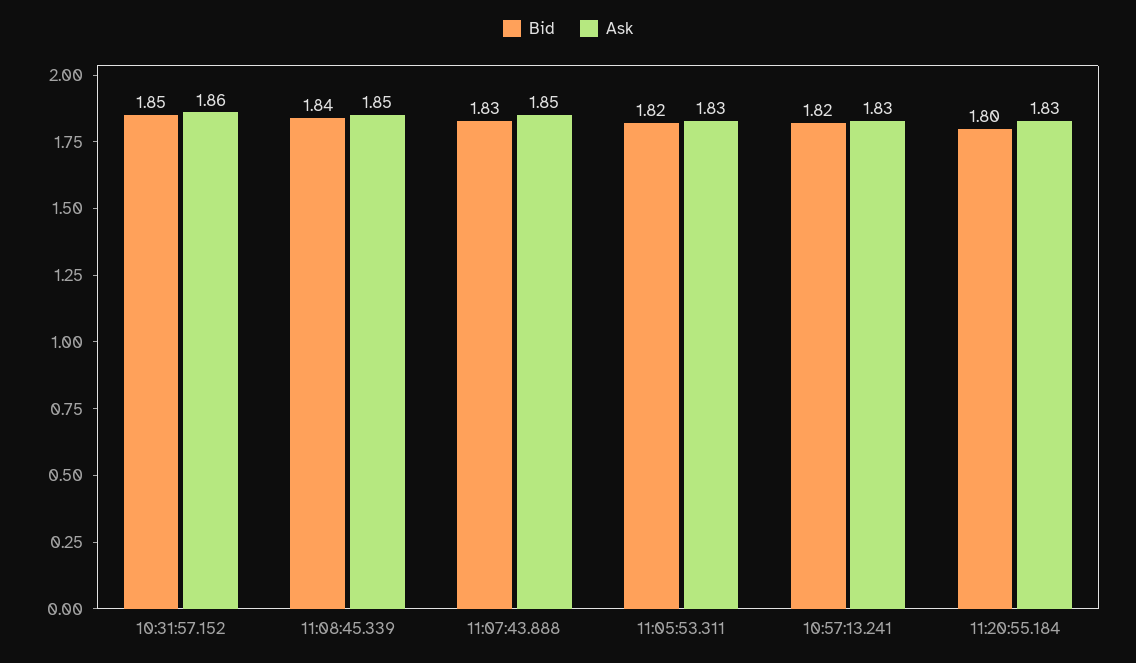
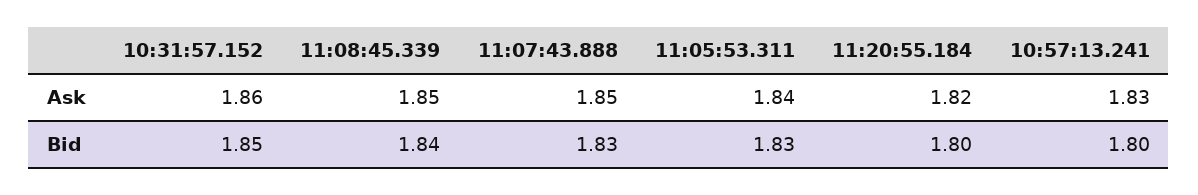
  {
    "Bid": {
      "10:31:57.152": 1.85,
      "11:08:45.339": 1.84,
      "11:07:43.888": 1.83,
-     "11:05:53.311": 1.82,
+     "11:05:53.311": 1.83,
-     "10:57:13.241": 1.82,
+     "10:57:13.241": 1.8,
      "11:20:55.184": 1.8
    },
    "Ask": {
      "10:31:57.152": 1.86,
      "11:08:45.339": 1.85,
      "11:07:43.888": 1.85,
-     "11:05:53.311": 1.83,
+     "11:05:53.311": 1.84,
      "10:57:13.241": 1.83,
-     "11:20:55.184": 1.83
+     "11:20:55.184": 1.82
    }
  }

